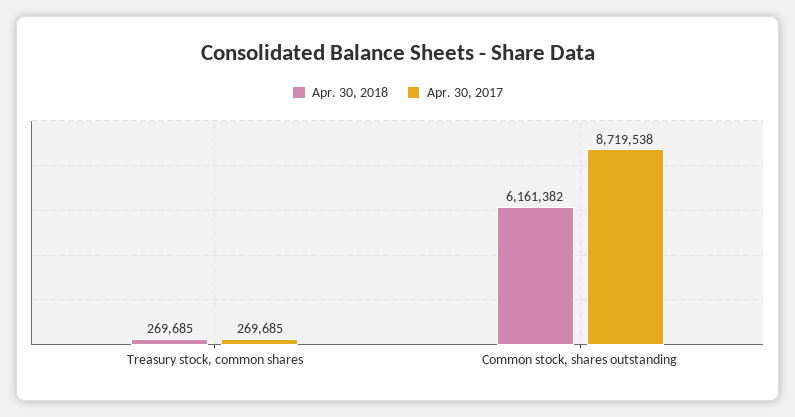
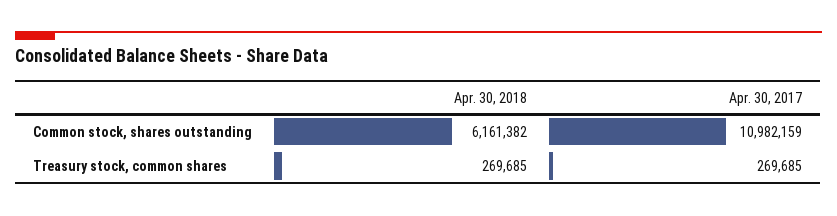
  {
    "Apr. 30, 2018": {
      "Treasury stock, common shares": 269685,
      "Common stock, shares outstanding": 6161382
    },
    "Apr. 30, 2017": {
      "Treasury stock, common shares": 269685,
-     "Common stock, shares outstanding": 8719538
+     "Common stock, shares outstanding": 10982159
    }
  }

